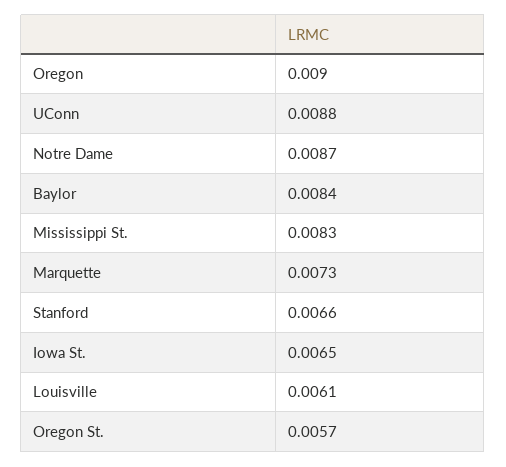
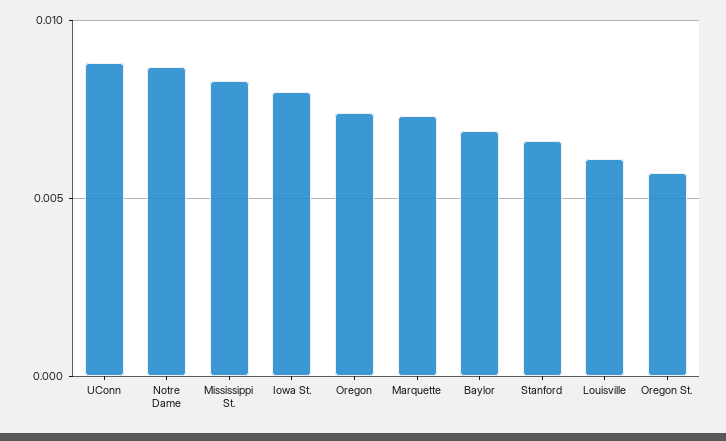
  {
-   "Oregon": 0.009,
+   "Oregon": 0.0075,
    "UConn": 0.0088,
    "Notre Dame": 0.0087,
-   "Baylor": 0.0084,
+   "Baylor": 0.007,
    "Mississippi St.": 0.0083,
    "Marquette": 0.0073,
    "Stanford": 0.0066,
-   "Iowa St.": 0.0065,
+   "Iowa St.": 0.008,
    "Louisville": 0.0061,
    "Oregon St.": 0.0057
  }

